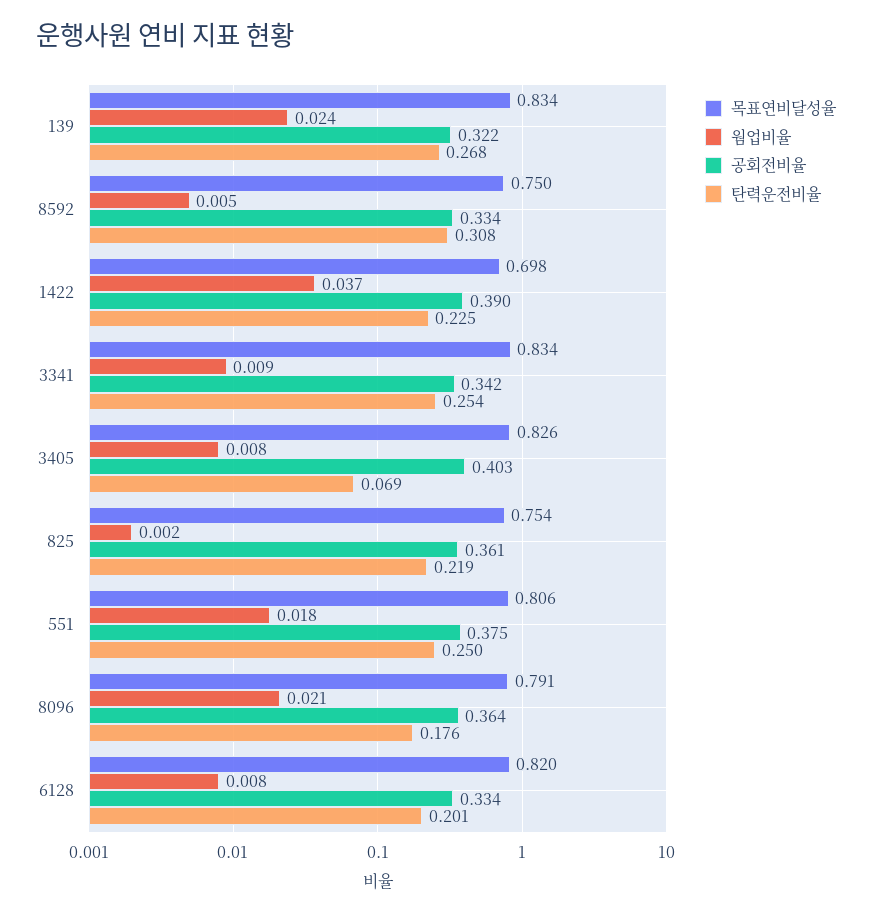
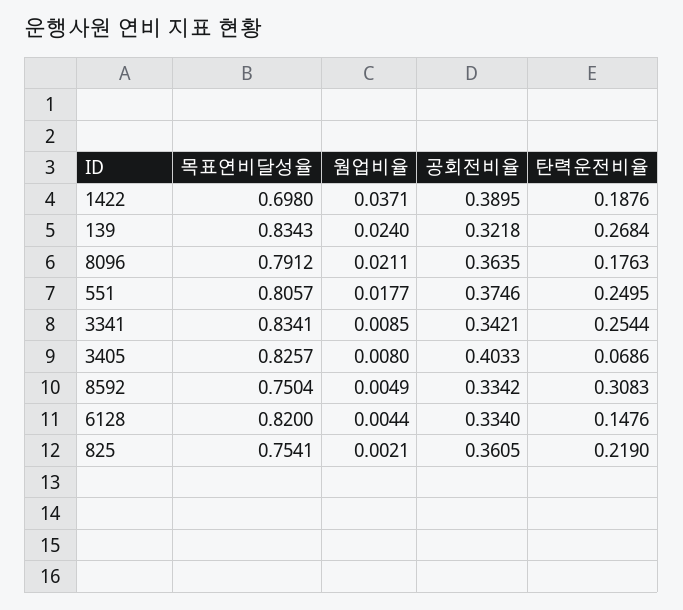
  {
    "목표연비달성율": {
      "139": 0.8343,
      "8592": 0.7504,
      "1422": 0.698,
      "3341": 0.8341,
      "3405": 0.8257,
      "825": 0.7541,
      "551": 0.8057,
      "8096": 0.7912,
      "6128": 0.82
    },
    "웜업비율": {
      "139": 0.024,
      "8592": 0.0049,
      "1422": 0.0371,
      "3341": 0.0085,
      "3405": 0.008,
      "825": 0.0021,
      "551": 0.0177,
      "8096": 0.0211,
-     "6128": 0.008
+     "6128": 0.0044
    },
    "공회전비율": {
      "139": 0.3218,
      "8592": 0.3342,
      "1422": 0.3895,
      "3341": 0.3421,
      "3405": 0.4033,
      "825": 0.3605,
      "551": 0.3746,
      "8096": 0.3635,
      "6128": 0.334
    },
    "탄력운전비율": {
      "139": 0.2684,
      "8592": 0.3083,
-     "1422": 0.225,
+     "1422": 0.1876,
      "3341": 0.2544,
      "3405": 0.0686,
      "825": 0.219,
      "551": 0.2495,
      "8096": 0.1763,
-     "6128": 0.201
+     "6128": 0.1476
    }
  }

